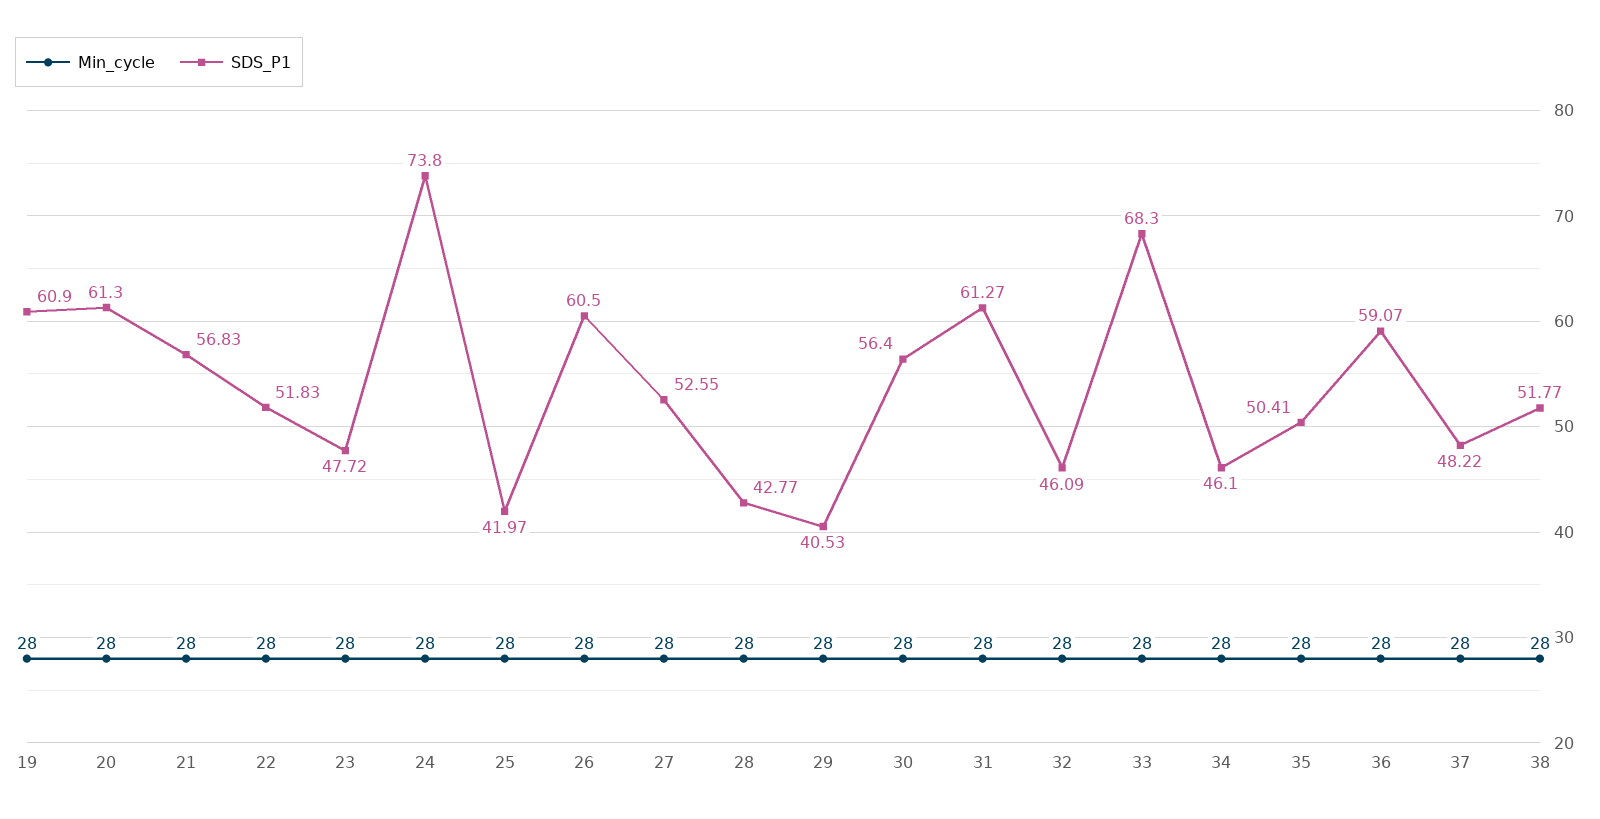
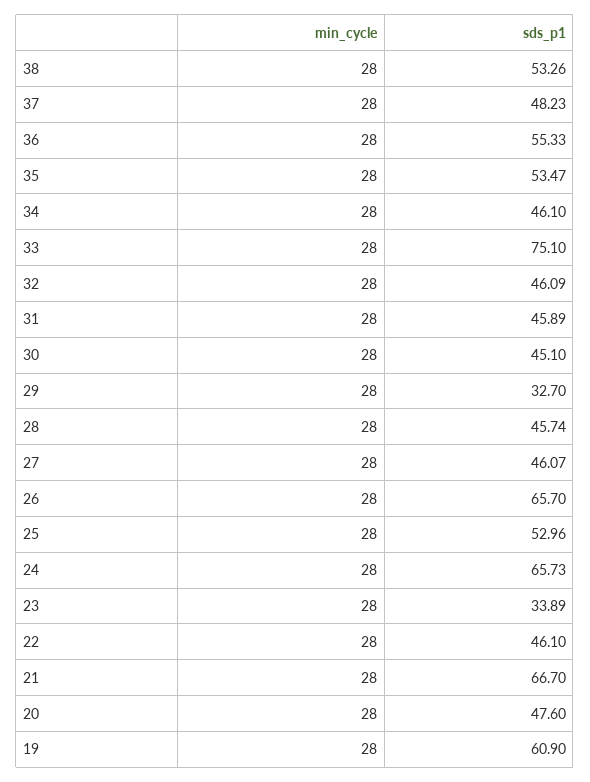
  {
    "Min_cycle": {
      "19": 28,
      "20": 28,
      "21": 28,
      "22": 28,
      "23": 28,
      "24": 28,
      "25": 28,
      "26": 28,
      "27": 28,
      "28": 28,
      "29": 28,
      "30": 28,
      "31": 28,
      "32": 28,
      "33": 28,
      "34": 28,
      "35": 28,
      "36": 28,
      "37": 28,
      "38": 28
    },
    "SDS_P1": {
      "19": 60.9,
-     "20": 61.3,
+     "20": 47.6,
-     "21": 56.83,
+     "21": 66.7,
-     "22": 51.83,
+     "22": 46.1,
-     "23": 47.72,
+     "23": 33.89,
-     "24": 73.8,
+     "24": 65.73,
-     "25": 41.97,
+     "25": 52.96,
-     "26": 60.5,
+     "26": 65.7,
-     "27": 52.55,
+     "27": 46.07,
-     "28": 42.77,
+     "28": 45.74,
-     "29": 40.53,
+     "29": 32.7,
-     "30": 56.4,
+     "30": 45.1,
-     "31": 61.27,
+     "31": 45.89,
      "32": 46.09,
-     "33": 68.3,
+     "33": 75.1,
      "34": 46.1,
-     "35": 50.41,
+     "35": 53.47,
-     "36": 59.07,
+     "36": 55.33,
-     "37": 48.22,
+     "37": 48.23,
-     "38": 51.77
+     "38": 53.26
    }
  }

